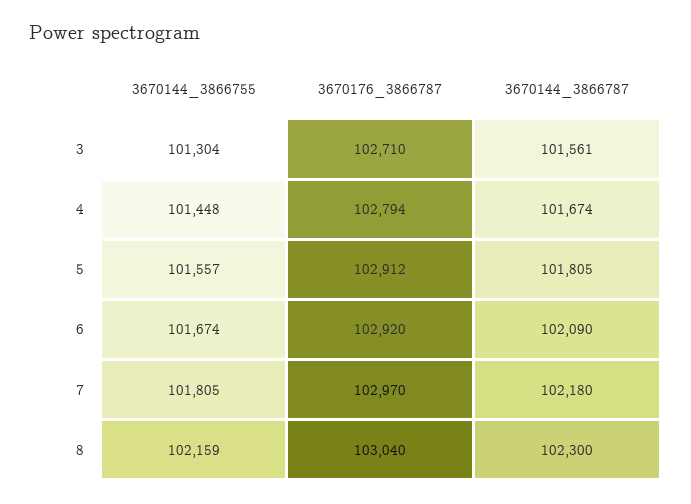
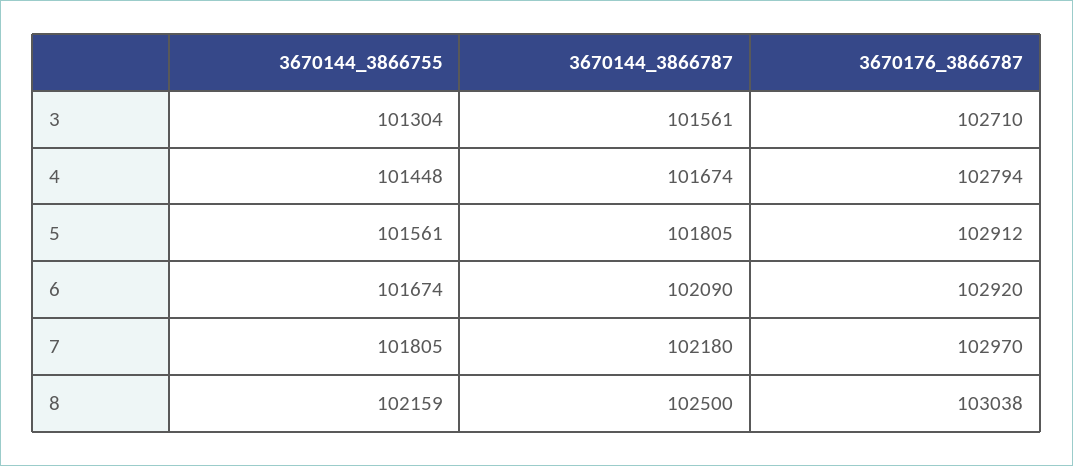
  {
    "3670144_3866755": {
      "3": 101304,
      "4": 101448,
-     "5": 101557,
+     "5": 101561,
      "6": 101674,
      "7": 101805,
      "8": 102159
    },
    "3670176_3866787": {
      "3": 102710,
      "4": 102794,
      "5": 102912,
      "6": 102920,
      "7": 102970,
-     "8": 103040
+     "8": 103038
    },
    "3670144_3866787": {
      "3": 101561,
      "4": 101674,
      "5": 101805,
      "6": 102090,
      "7": 102180,
-     "8": 102300
+     "8": 102500
    }
  }

